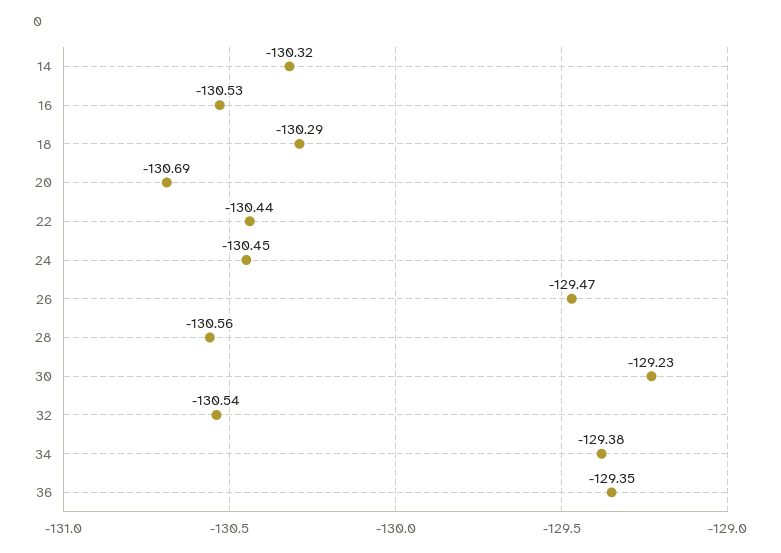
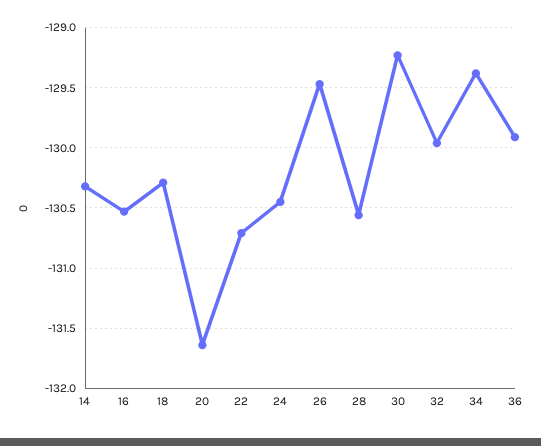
  {
    "14": -130.32,
    "16": -130.53,
    "18": -130.29,
-   "20": -130.69,
+   "20": -131.65,
-   "22": -130.44,
+   "22": -130.7,
    "24": -130.45,
    "26": -129.47,
    "28": -130.56,
    "30": -129.23,
-   "32": -130.54,
+   "32": -129.95,
    "34": -129.38,
-   "36": -129.35
+   "36": -129.9
  }

